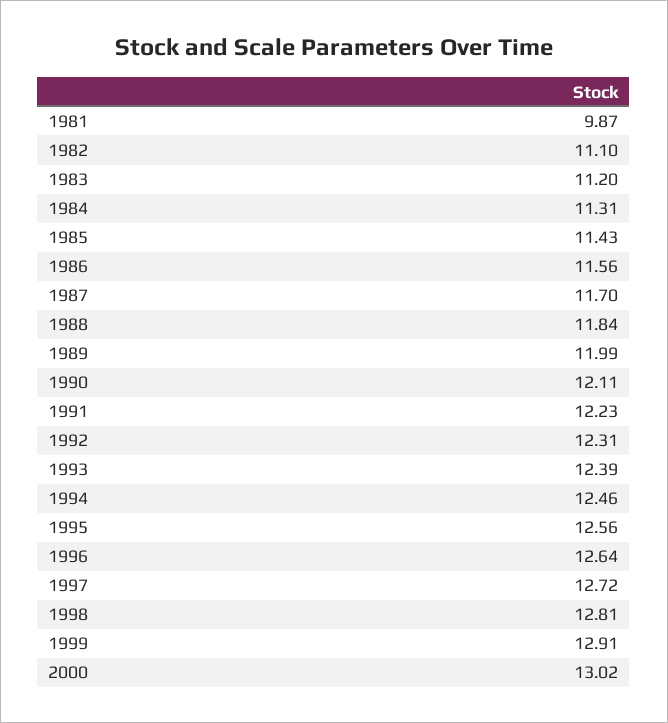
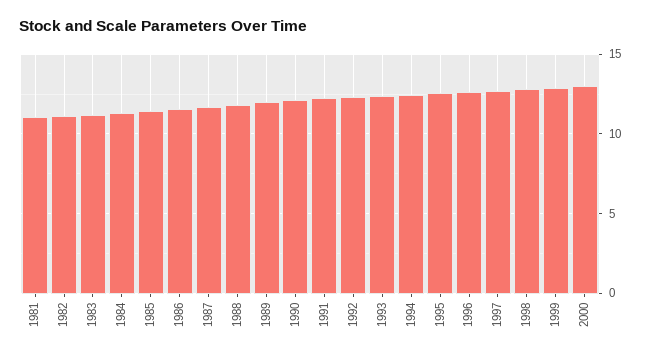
  {
-   "1981": 9.87,
+   "1981": 11,
    "1982": 11.1,
    "1983": 11.2,
    "1984": 11.31,
    "1985": 11.43,
    "1986": 11.56,
    "1987": 11.7,
    "1988": 11.84,
    "1989": 11.99,
    "1990": 12.11,
    "1991": 12.23,
    "1992": 12.31,
    "1993": 12.39,
    "1994": 12.46,
    "1995": 12.56,
    "1996": 12.64,
    "1997": 12.72,
    "1998": 12.81,
    "1999": 12.91,
    "2000": 13.02
  }

